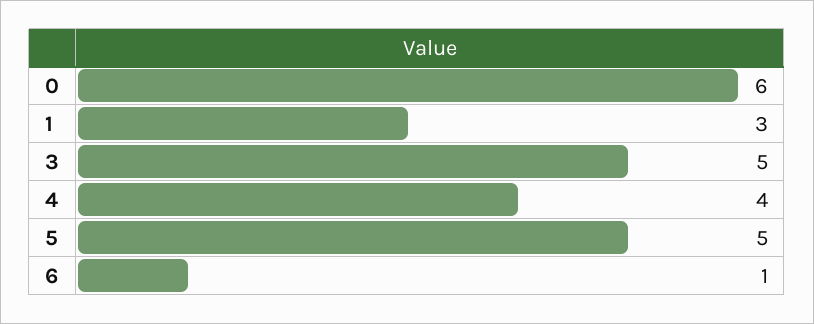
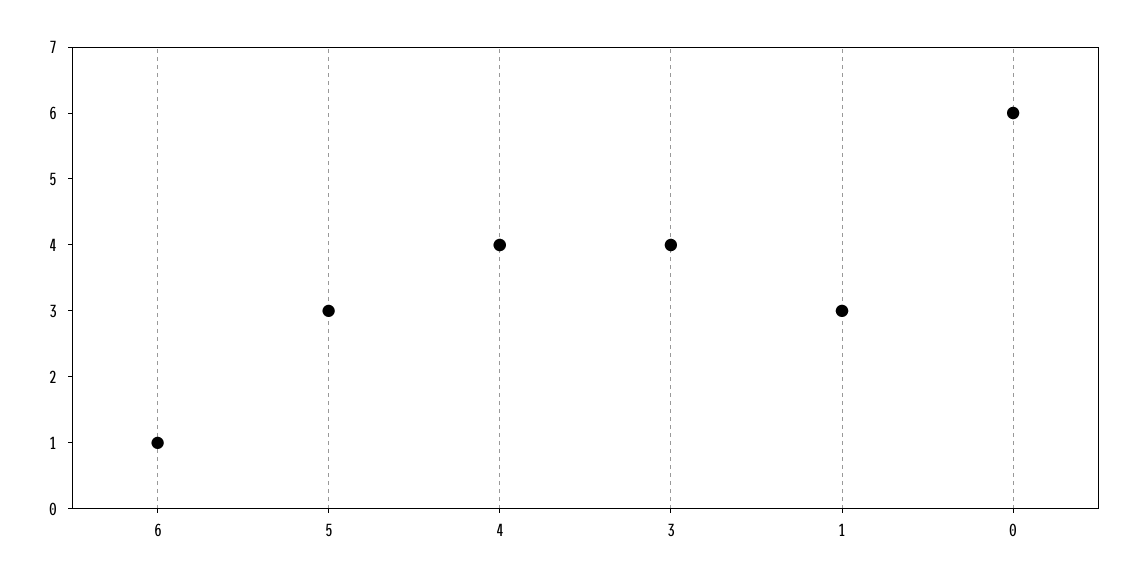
  {
    "0": 6,
    "1": 3,
-   "3": 5,
+   "3": 4,
    "4": 4,
-   "5": 5,
+   "5": 3,
    "6": 1
  }

